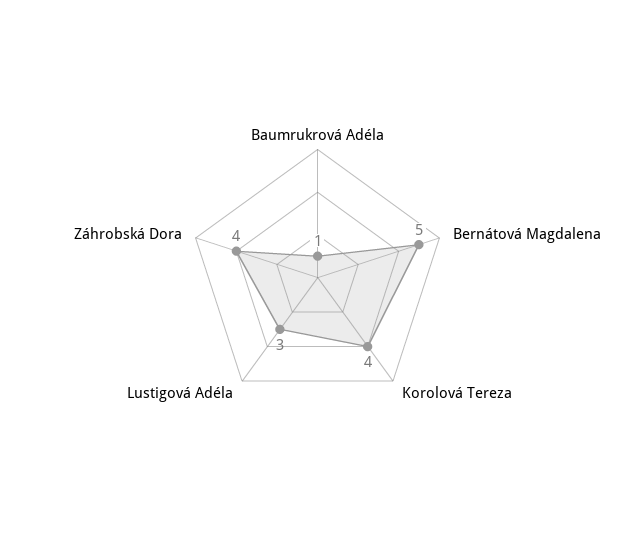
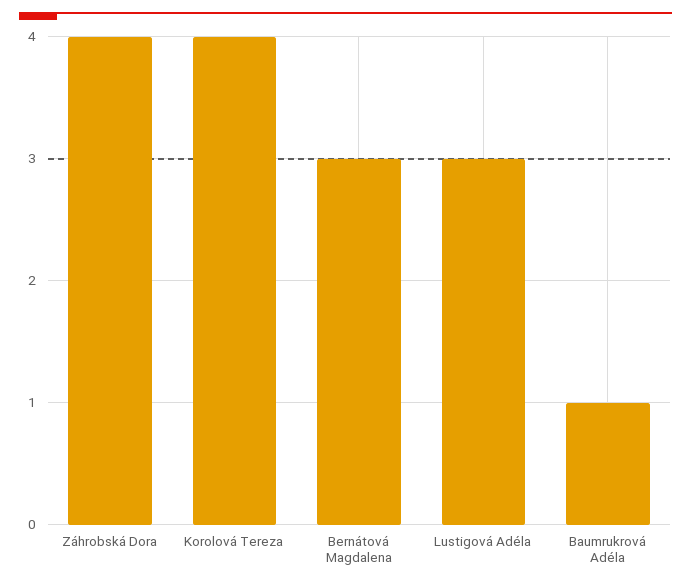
  {
    "Baumrukrová Adéla": 1,
-   "Bernátová Magdalena": 5,
+   "Bernátová Magdalena": 3,
    "Korolová Tereza": 4,
    "Lustigová Adéla": 3,
    "Záhrobská Dora": 4
  }

